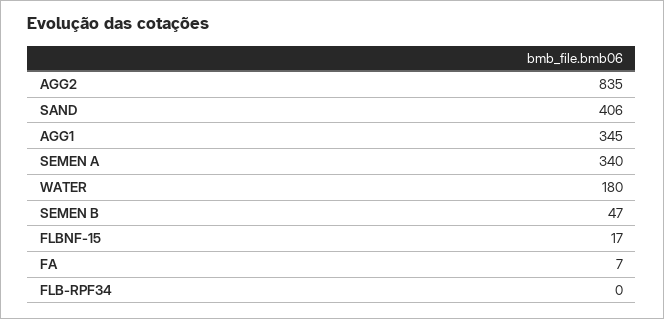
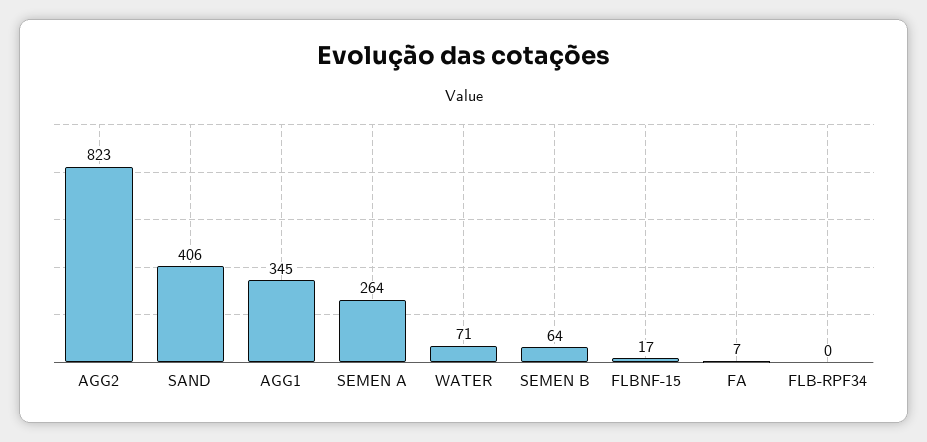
  {
-   "AGG2": 835,
+   "AGG2": 823,
    "SAND": 406,
    "AGG1": 345,
-   "SEMEN A": 340,
+   "SEMEN A": 264,
-   "WATER": 180,
+   "WATER": 71,
-   "SEMEN B": 47,
+   "SEMEN B": 64,
    "FLBNF-15": 17,
    "FA": 7,
    "FLB-RPF34": 0
  }

